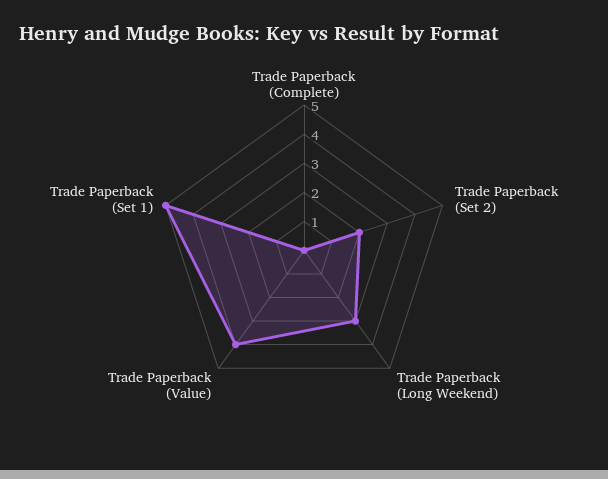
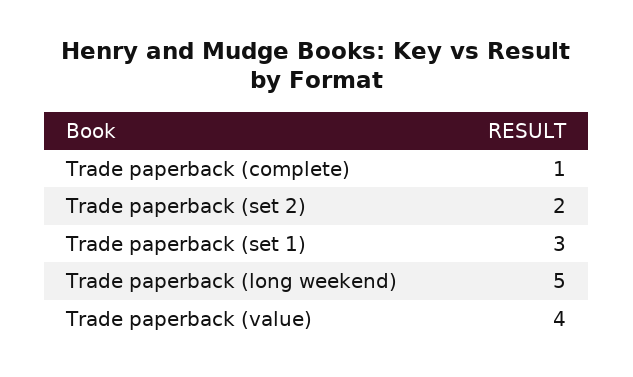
  {
-   "Trade Paperback (Complete)": 0,
+   "Trade Paperback (Complete)": 1,
    "Trade Paperback (Set 2)": 2,
-   "Trade Paperback (Long Weekend)": 3,
+   "Trade Paperback (Long Weekend)": 5,
    "Trade Paperback (Value)": 4,
-   "Trade Paperback (Set 1)": 5
+   "Trade Paperback (Set 1)": 3
  }

